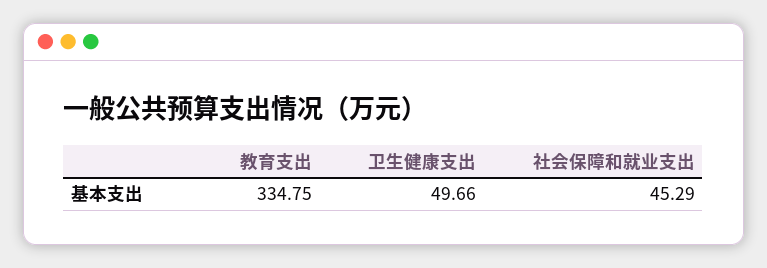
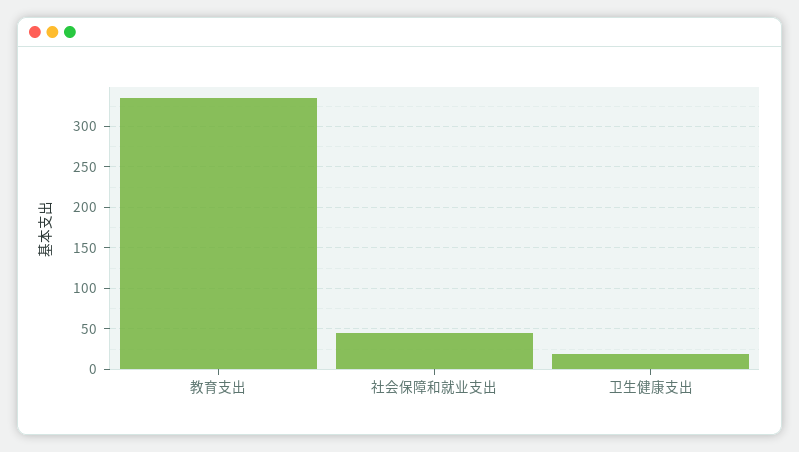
  {
    "教育支出": 334.75,
-   "卫生健康支出": 49.66,
+   "卫生健康支出": 20,
    "社会保障和就业支出": 45.29
  }

